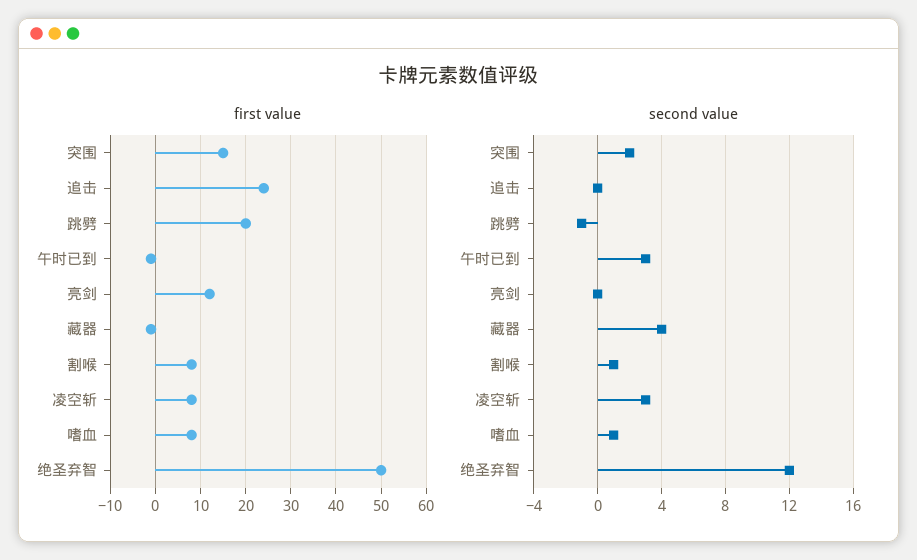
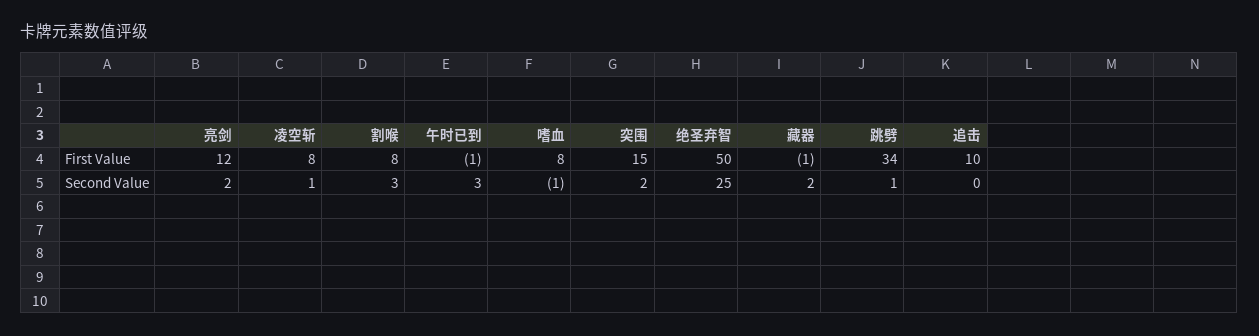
  {
    "first value": {
      "突围": 15,
-     "追击": 25,
+     "追击": 10,
-     "跳劈": 20,
+     "跳劈": 34,
      "午时已到": -1,
      "亮剑": 12,
      "藏器": -1,
      "割喉": 8,
      "凌空斩": 8,
      "嗜血": 8,
      "绝圣弃智": 50
    },
    "second value": {
      "突围": 2,
      "追击": 0,
-     "跳劈": -1,
+     "跳劈": 1,
      "午时已到": 3,
-     "亮剑": 0,
+     "亮剑": 2,
-     "藏器": 4,
+     "藏器": 2,
-     "割喉": 1,
+     "割喉": 3,
-     "凌空斩": 3,
+     "凌空斩": 1,
-     "嗜血": 1,
+     "嗜血": -1,
-     "绝圣弃智": 12
+     "绝圣弃智": 25
    }
  }

